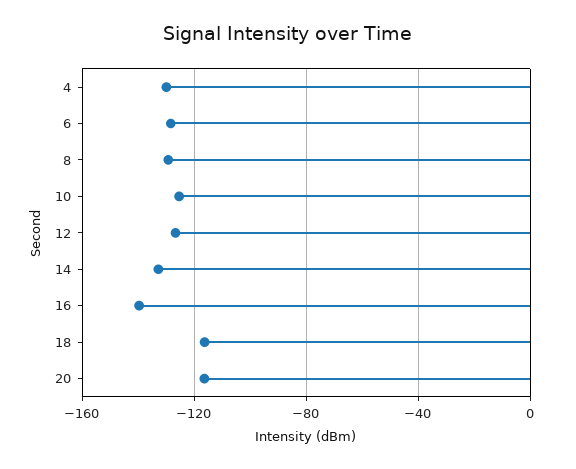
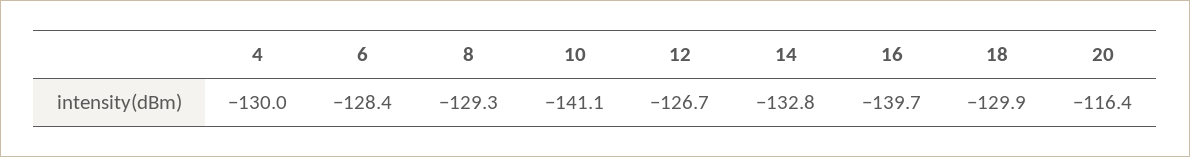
  {
    "4": -130,
    "6": -128.4,
    "8": -129.3,
-   "10": -125,
+   "10": -141.1,
    "12": -126.7,
    "14": -132.8,
    "16": -139.7,
-   "18": -115,
+   "18": -129.9,
    "20": -116.4
  }

